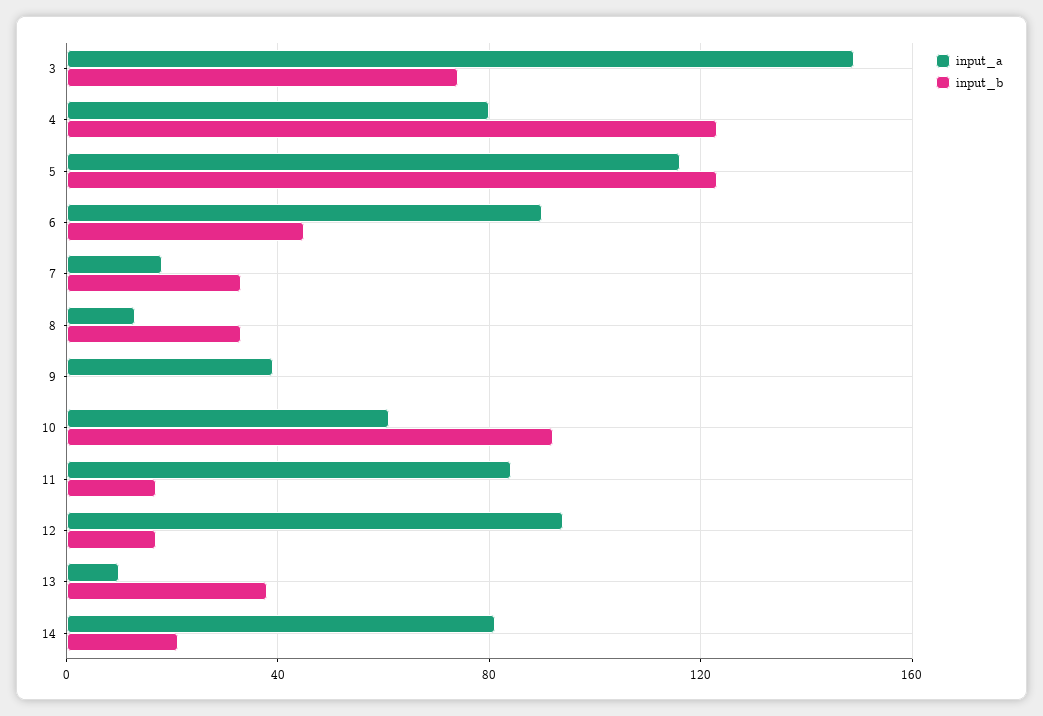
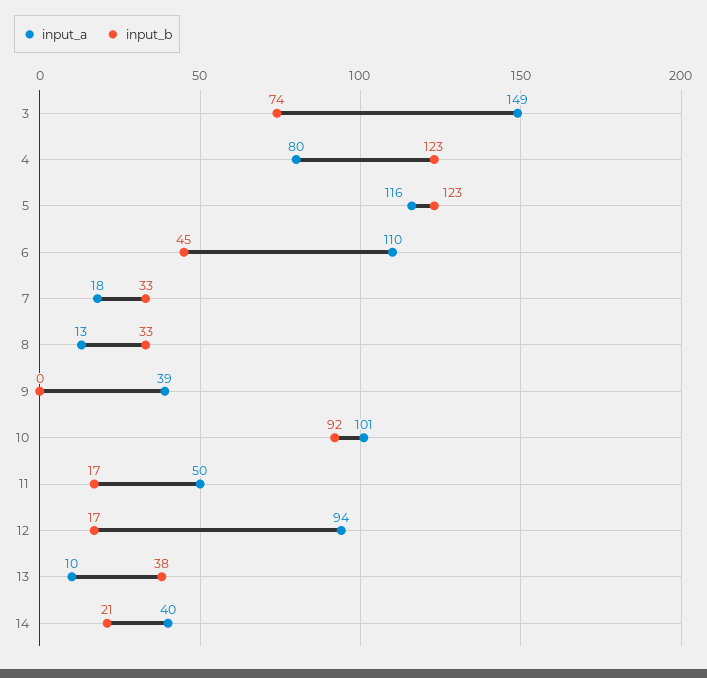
  {
    "input_a": {
      "3": 149,
      "4": 80,
      "5": 116,
-     "6": 90,
+     "6": 110,
      "7": 18,
      "8": 13,
      "9": 39,
-     "10": 60,
+     "10": 101,
-     "11": 85,
+     "11": 50,
      "12": 94,
      "13": 10,
-     "14": 80
+     "14": 40
    },
    "input_b": {
      "3": 74,
      "4": 123,
      "5": 123,
      "6": 45,
      "7": 33,
      "8": 33,
      "9": 0,
      "10": 92,
      "11": 17,
      "12": 17,
      "13": 38,
      "14": 21
    }
  }

